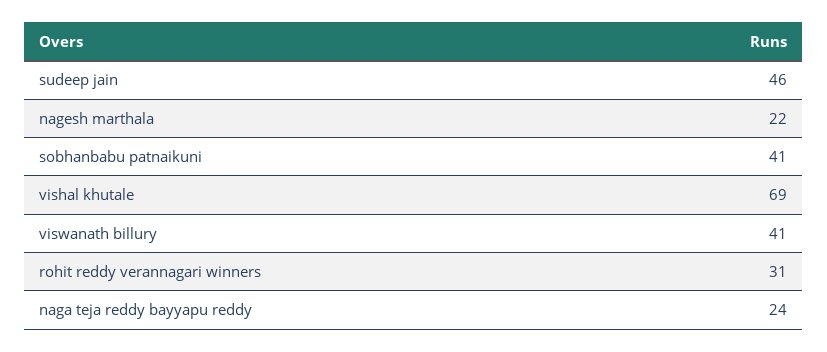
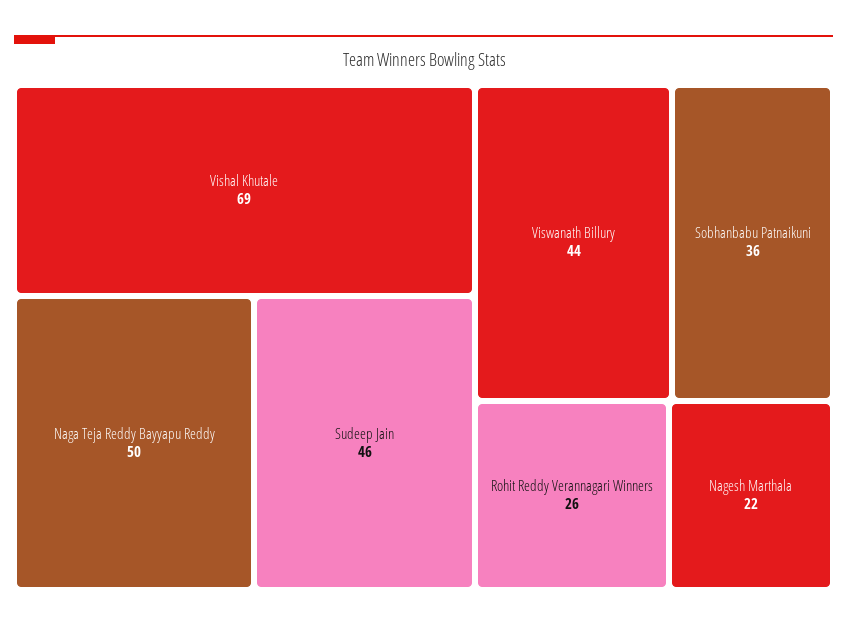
  {
    "sudeep jain": 46,
    "nagesh marthala": 22,
-   "sobhanbabu patnaikuni": 41,
+   "sobhanbabu patnaikuni": 36,
    "vishal khutale": 69,
-   "viswanath billury": 41,
+   "viswanath billury": 44,
-   "rohit reddy verannagari winners": 31,
+   "rohit reddy verannagari winners": 26,
-   "naga teja reddy bayyapu reddy": 24
+   "naga teja reddy bayyapu reddy": 50
  }

